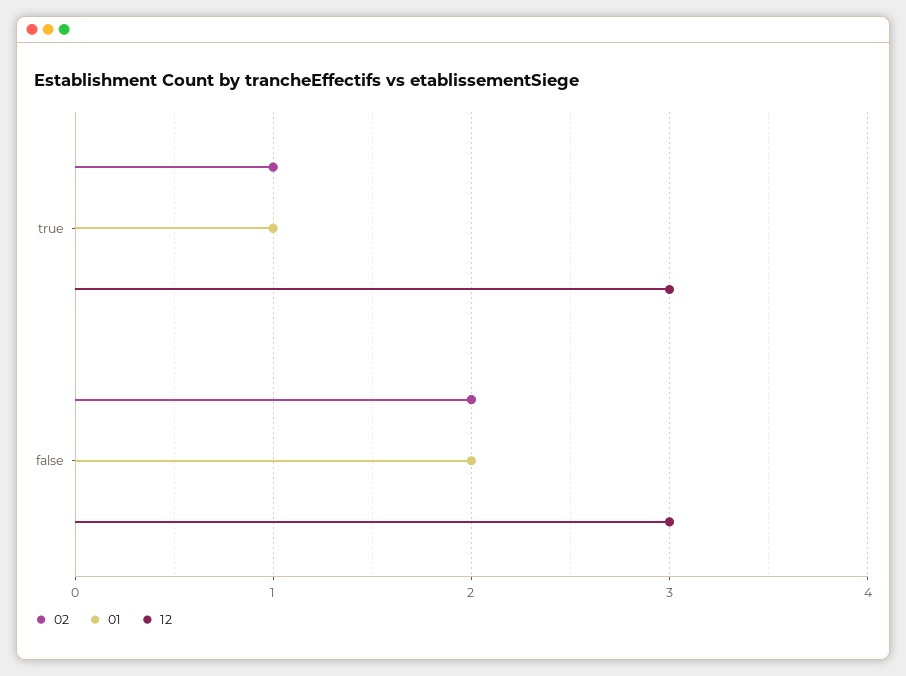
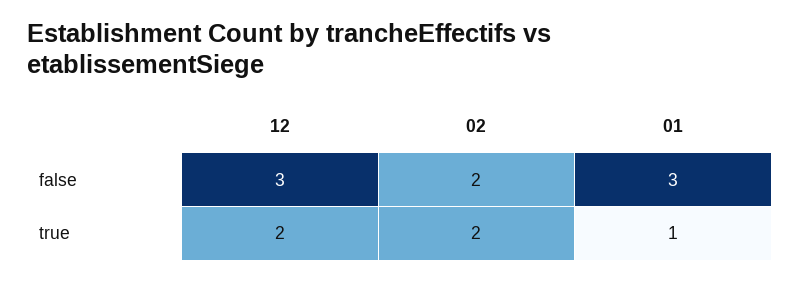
  {
    "02": {
-     "true": 1,
+     "true": 2,
      "false": 2
    },
    "01": {
      "true": 1,
-     "false": 2
+     "false": 3
    },
    "12": {
-     "true": 3,
+     "true": 2,
      "false": 3
    }
  }

